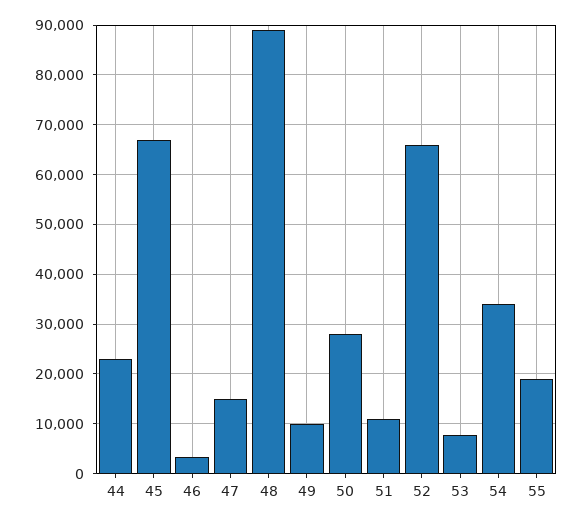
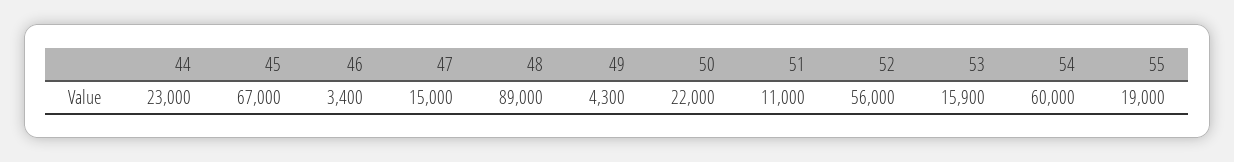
  {
    "44": 23000,
    "45": 67000,
    "46": 3400,
    "47": 15000,
    "48": 89000,
-   "49": 10000,
+   "49": 4300,
-   "50": 28000,
+   "50": 22000,
    "51": 11000,
-   "52": 66000,
+   "52": 56000,
-   "53": 8000,
+   "53": 15900,
-   "54": 34000,
+   "54": 60000,
    "55": 19000
  }

